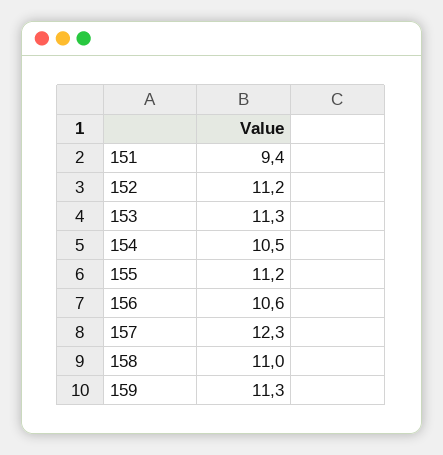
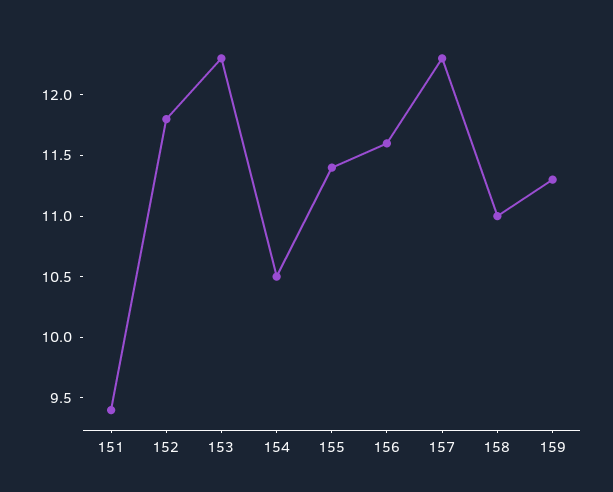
  {
    "151": 9.4,
-   "152": 11.2,
+   "152": 11.8,
-   "153": 11.3,
+   "153": 12.3,
    "154": 10.5,
-   "155": 11.2,
+   "155": 11.4,
-   "156": 10.6,
+   "156": 11.6,
    "157": 12.3,
    "158": 11,
    "159": 11.3
  }

